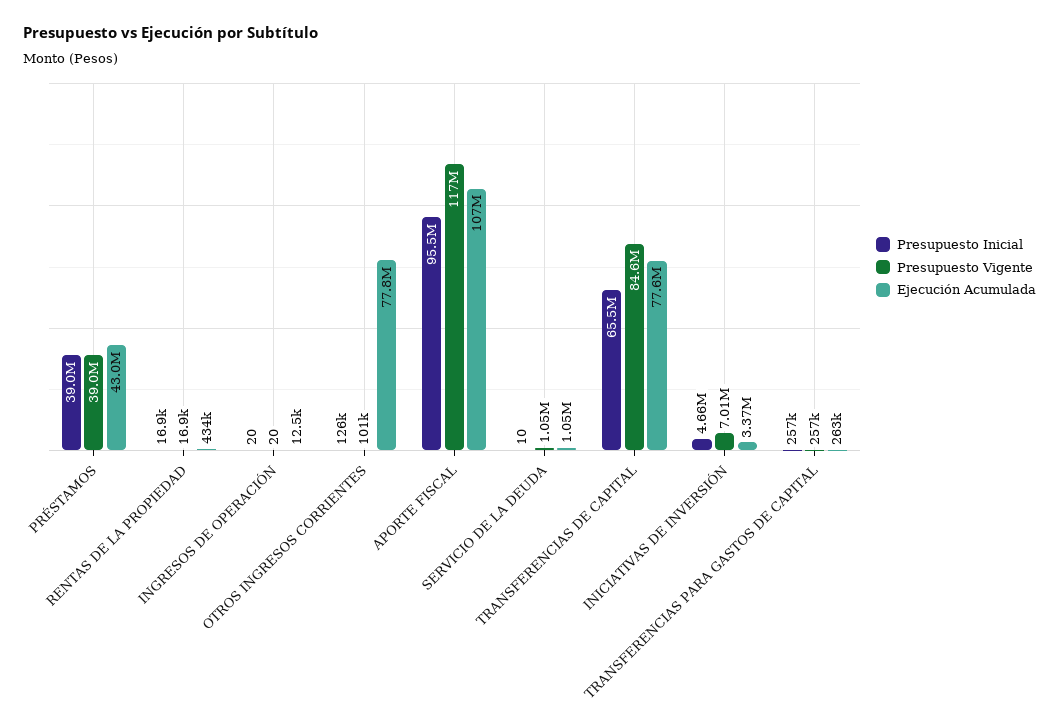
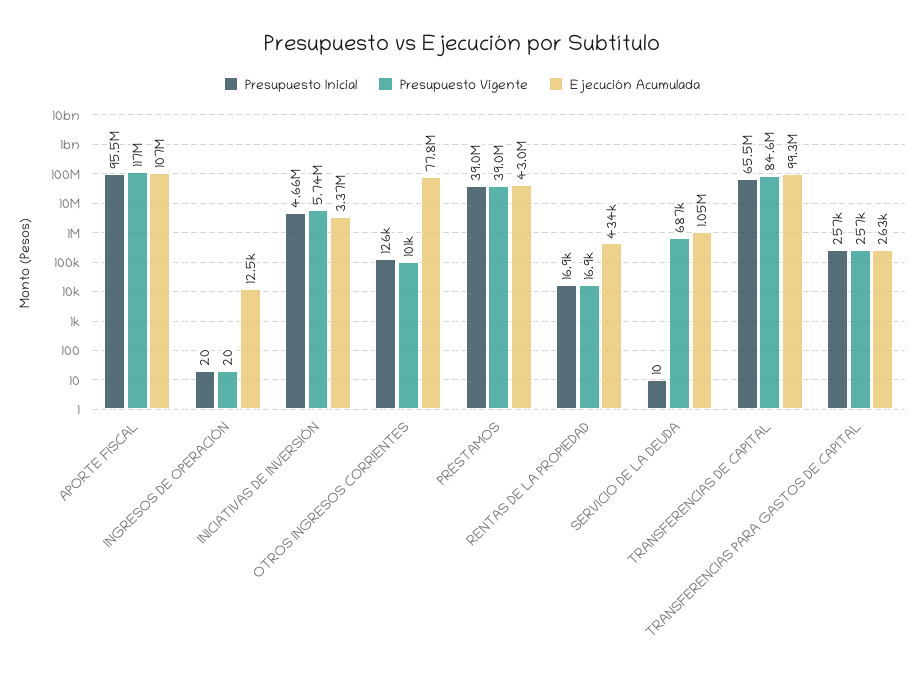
  {
    "Presupuesto Inicial": {
      "PRÉSTAMOS": 39000000,
      "RENTAS DE LA PROPIEDAD": 16900,
      "INGRESOS DE OPERACIÓN": 20,
      "OTROS INGRESOS CORRIENTES": 126000,
      "APORTE FISCAL": 95500000,
      "SERVICIO DE LA DEUDA": 10,
      "TRANSFERENCIAS DE CAPITAL": 65500000,
      "INICIATIVAS DE INVERSIÓN": 4660000,
      "TRANSFERENCIAS PARA GASTOS DE CAPITAL": 257000
    },
    "Presupuesto Vigente": {
      "PRÉSTAMOS": 39000000,
      "RENTAS DE LA PROPIEDAD": 16900,
      "INGRESOS DE OPERACIÓN": 20,
      "OTROS INGRESOS CORRIENTES": 101000,
      "APORTE FISCAL": 117000000,
-     "SERVICIO DE LA DEUDA": 1050000,
+     "SERVICIO DE LA DEUDA": 687000,
      "TRANSFERENCIAS DE CAPITAL": 84600000,
-     "INICIATIVAS DE INVERSIÓN": 7010000,
+     "INICIATIVAS DE INVERSIÓN": 5740000,
      "TRANSFERENCIAS PARA GASTOS DE CAPITAL": 257000
    },
    "Ejecución Acumulada": {
      "PRÉSTAMOS": 43000000,
      "RENTAS DE LA PROPIEDAD": 434000,
      "INGRESOS DE OPERACIÓN": 12500,
      "OTROS INGRESOS CORRIENTES": 77800000,
      "APORTE FISCAL": 107000000,
      "SERVICIO DE LA DEUDA": 1050000,
-     "TRANSFERENCIAS DE CAPITAL": 77600000,
+     "TRANSFERENCIAS DE CAPITAL": 99300000,
      "INICIATIVAS DE INVERSIÓN": 3370000,
      "TRANSFERENCIAS PARA GASTOS DE CAPITAL": 263000
    }
  }

